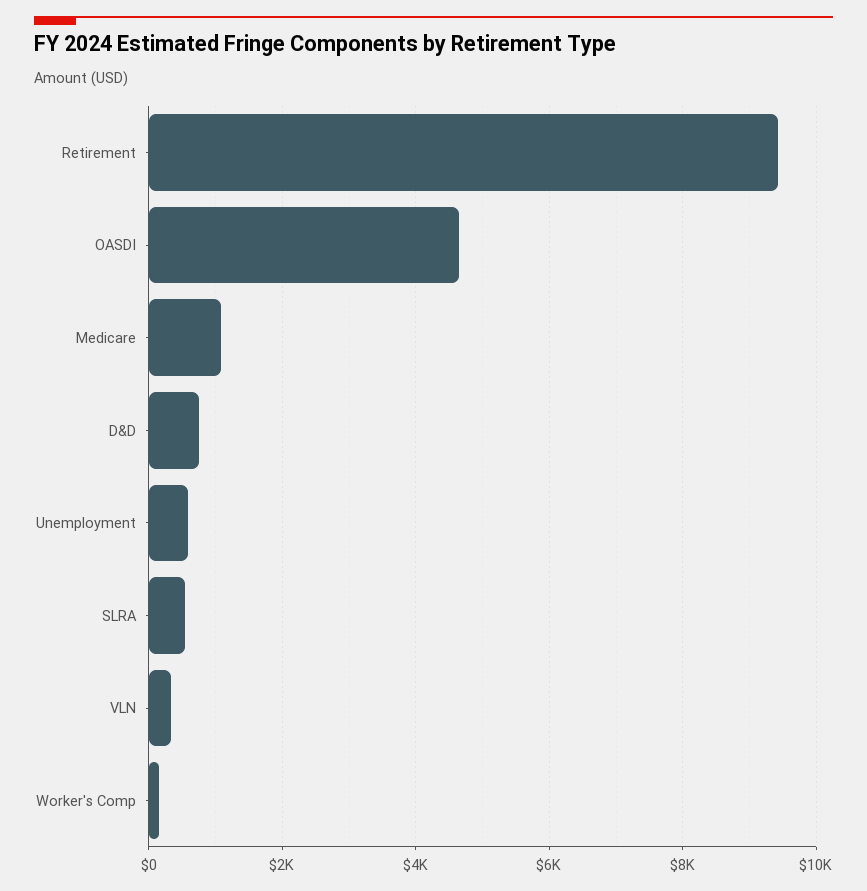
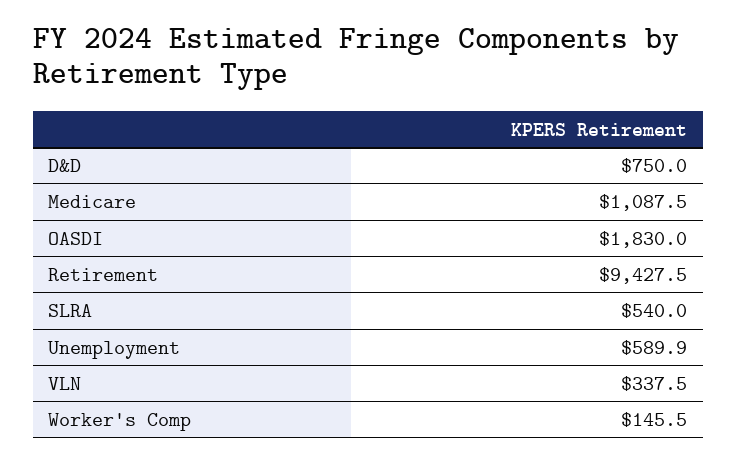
  {
    "Retirement": 9427.5,
-   "OASDI": 4600,
+   "OASDI": 1830,
    "Medicare": 1087.5,
    "D&D": 750,
    "Unemployment": 589.9,
    "SLRA": 540,
    "VLN": 337.5,
    "Worker's Comp": 145.5
  }

